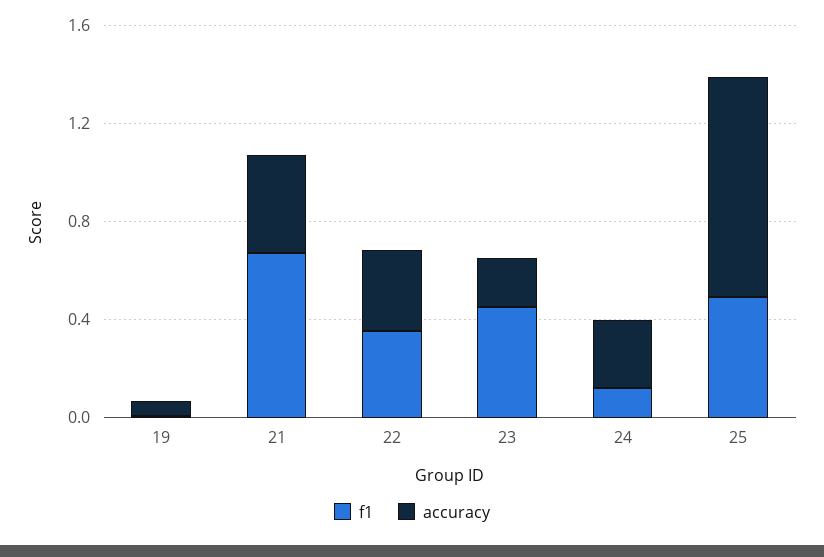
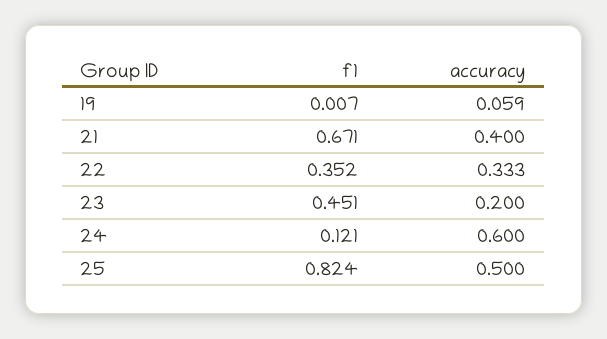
  {
    "f1": {
      "19": 0.007,
      "21": 0.671,
      "22": 0.352,
      "23": 0.451,
      "24": 0.121,
-     "25": 0.5
+     "25": 0.824
    },
    "accuracy": {
      "19": 0.059,
      "21": 0.4,
      "22": 0.333,
      "23": 0.2,
-     "24": 0.3,
+     "24": 0.6,
-     "25": 0.9
+     "25": 0.5
    }
  }

